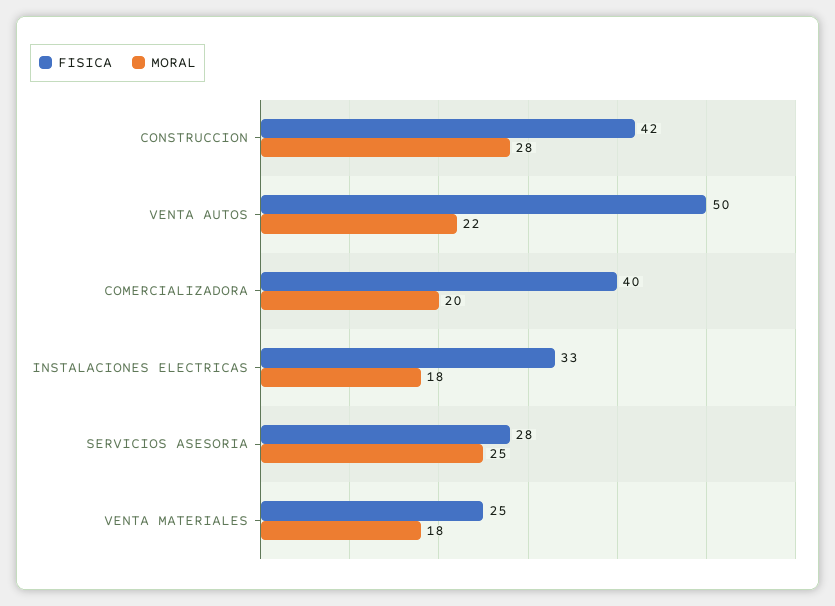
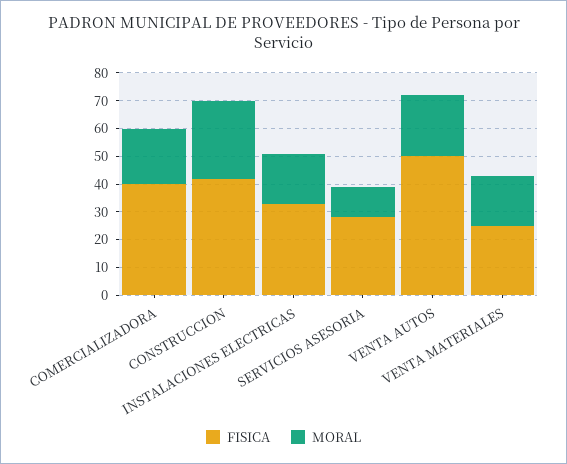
  {
    "FISICA": {
      "CONSTRUCCION": 42,
      "VENTA AUTOS": 50,
      "COMERCIALIZADORA": 40,
      "INSTALACIONES ELECTRICAS": 33,
      "SERVICIOS ASESORIA": 28,
      "VENTA MATERIALES": 25
    },
    "MORAL": {
      "CONSTRUCCION": 28,
      "VENTA AUTOS": 22,
      "COMERCIALIZADORA": 20,
      "INSTALACIONES ELECTRICAS": 18,
-     "SERVICIOS ASESORIA": 25,
+     "SERVICIOS ASESORIA": 10,
      "VENTA MATERIALES": 18
    }
  }

